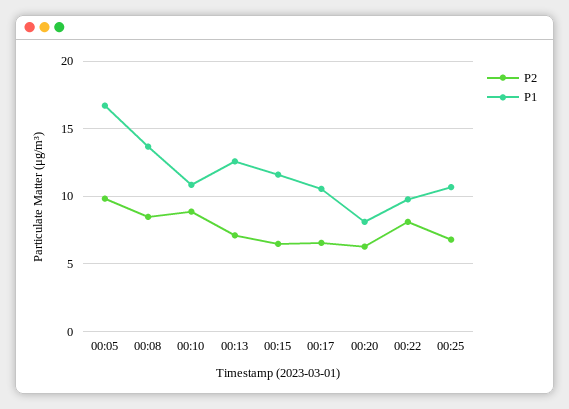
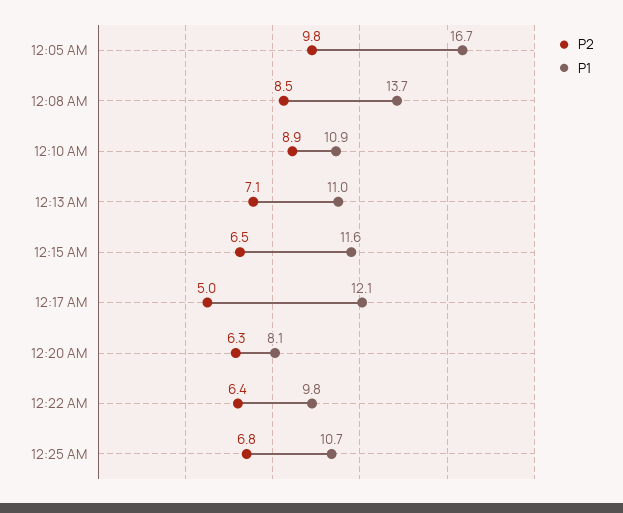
  {
    "P2": {
      "00:05": 9.8,
      "00:08": 8.5,
      "00:10": 8.9,
      "00:13": 7.1,
      "00:15": 6.5,
-     "00:17": 6.5,
+     "00:17": 5,
      "00:20": 6.3,
-     "00:22": 8,
+     "00:22": 6.4,
      "00:25": 6.8
    },
    "P1": {
      "00:05": 16.7,
      "00:08": 13.7,
      "00:10": 10.9,
-     "00:13": 12.5,
+     "00:13": 11,
      "00:15": 11.6,
-     "00:17": 10.5,
+     "00:17": 12.1,
      "00:20": 8.1,
      "00:22": 9.8,
      "00:25": 10.7
    }
  }

